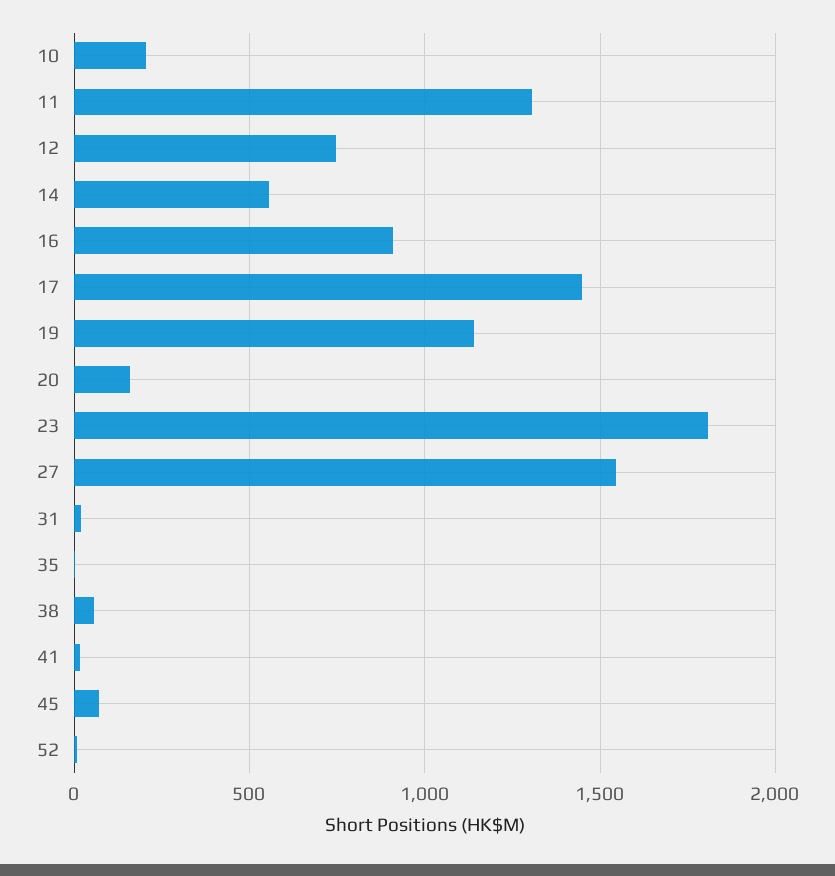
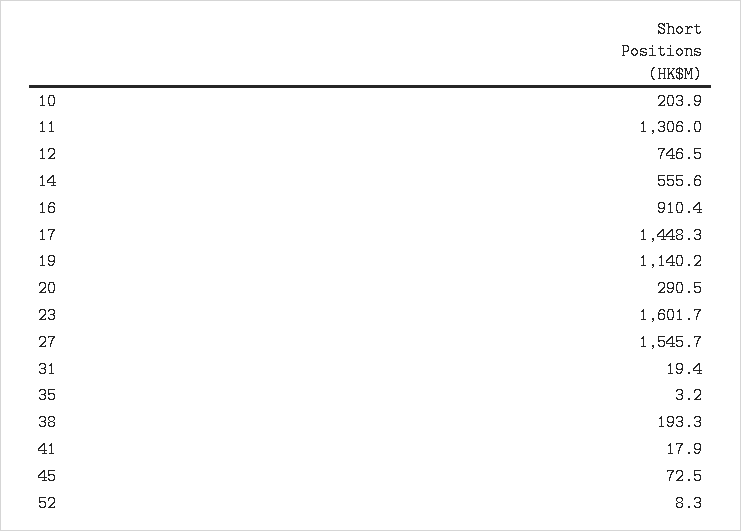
  {
    "10": 203.9,
    "11": 1306,
    "12": 746.5,
    "14": 555.6,
    "16": 910.4,
    "17": 1448.3,
    "19": 1140.2,
-   "20": 150,
+   "20": 290.5,
-   "23": 1800,
+   "23": 1601.7,
    "27": 1545.7,
    "31": 19.4,
    "35": 3.2,
-   "38": 50,
+   "38": 193.3,
    "41": 17.9,
    "45": 72.5,
    "52": 8.3
  }

